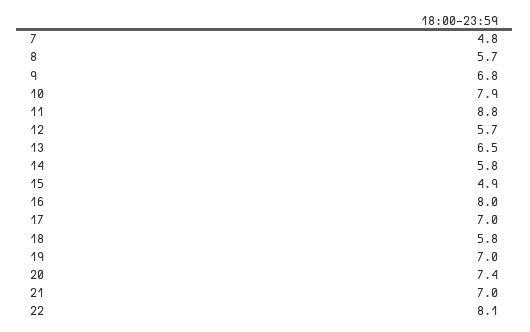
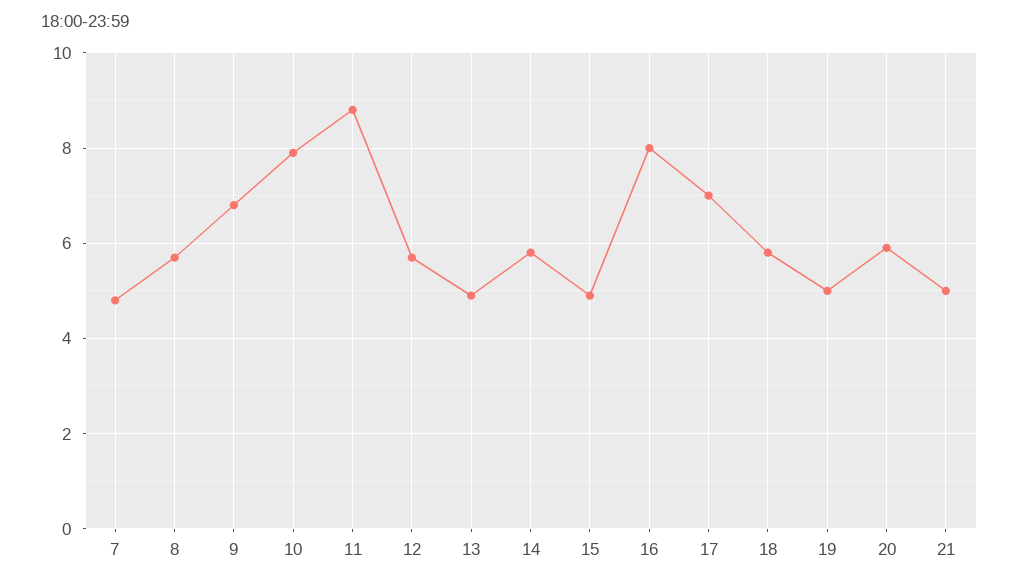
  {
    "7": 4.8,
    "8": 5.7,
    "9": 6.8,
    "10": 7.9,
    "11": 8.8,
    "12": 5.7,
-   "13": 6.5,
+   "13": 5,
    "14": 5.8,
    "15": 4.9,
    "16": 8,
    "17": 7,
    "18": 5.8,
-   "19": 7,
+   "19": 5,
-   "20": 7.4,
+   "20": 6,
-   "21": 7,
+   "21": 5
-   "22": 8.1
  }

